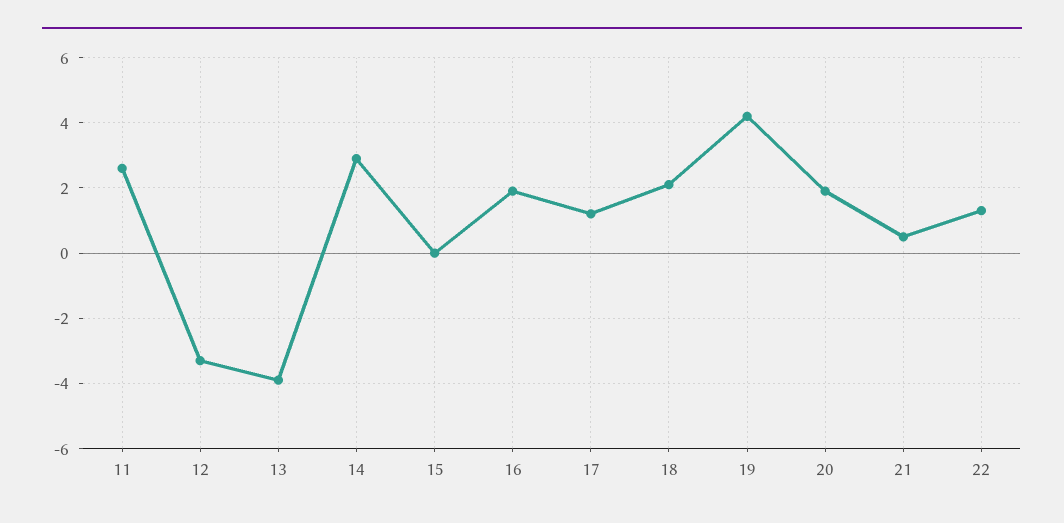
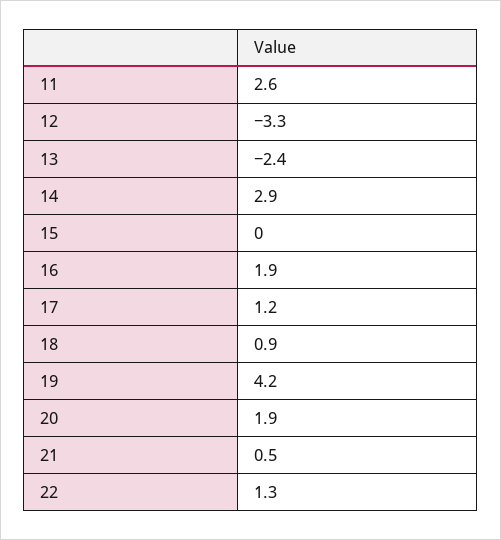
  {
    "11": 2.6,
    "12": -3.3,
-   "13": -4,
+   "13": -2.4,
    "14": 2.9,
    "15": 0,
    "16": 1.9,
    "17": 1.2,
-   "18": 2,
+   "18": 0.9,
    "19": 4.2,
    "20": 1.9,
    "21": 0.5,
    "22": 1.3
  }

